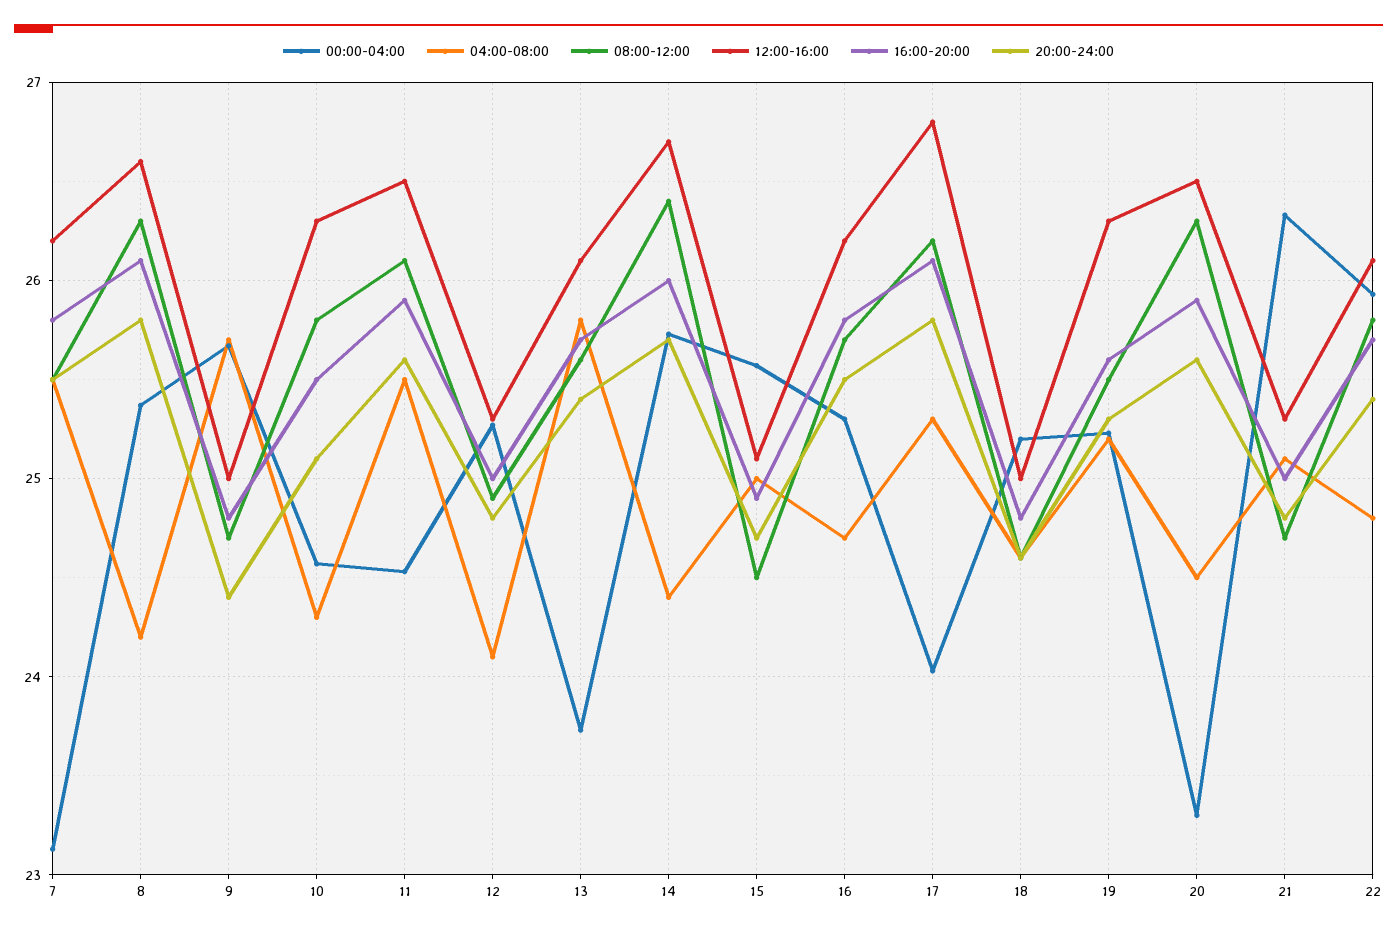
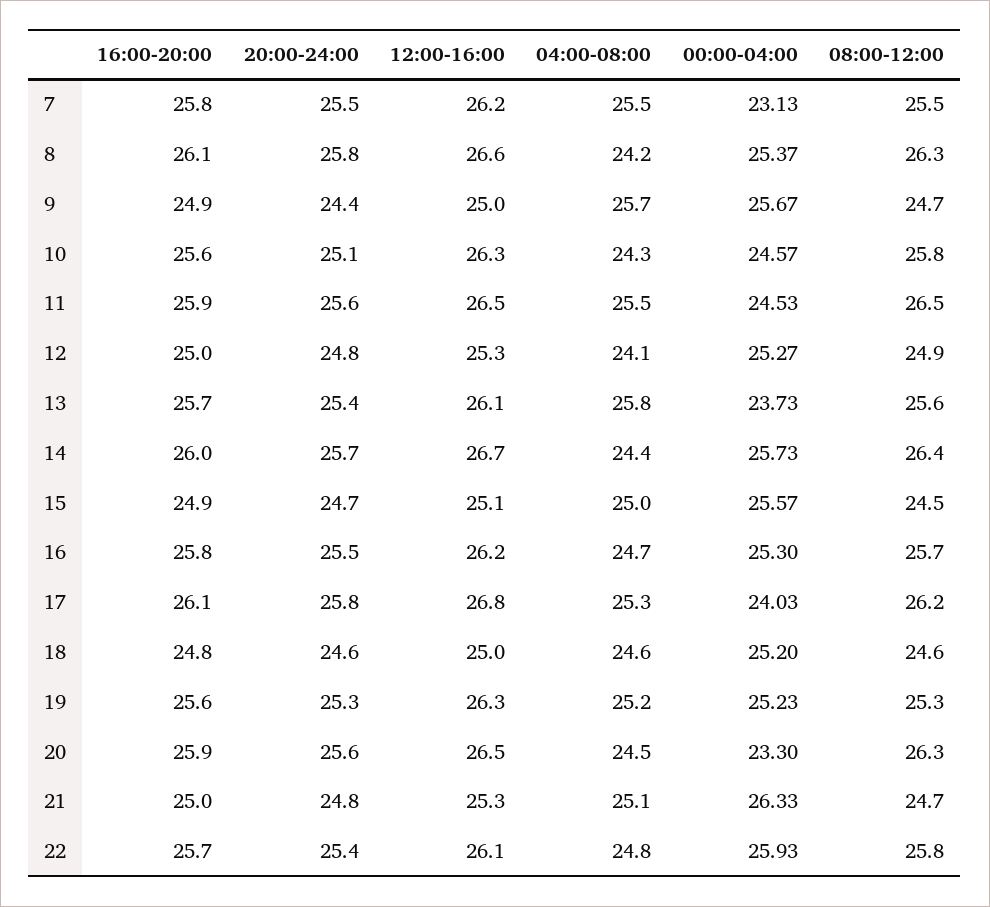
  {
    "00:00-04:00": {
      "7": 23.13,
      "8": 25.37,
      "9": 25.67,
      "10": 24.57,
      "11": 24.53,
      "12": 25.27,
      "13": 23.73,
      "14": 25.73,
      "15": 25.57,
      "16": 25.3,
      "17": 24.03,
      "18": 25.2,
      "19": 25.23,
      "20": 23.3,
      "21": 26.33,
      "22": 25.93
    },
    "04:00-08:00": {
      "7": 25.5,
      "8": 24.2,
      "9": 25.7,
      "10": 24.3,
      "11": 25.5,
      "12": 24.1,
      "13": 25.8,
      "14": 24.4,
      "15": 25,
      "16": 24.7,
      "17": 25.3,
      "18": 24.6,
      "19": 25.2,
      "20": 24.5,
      "21": 25.1,
      "22": 24.8
    },
    "08:00-12:00": {
      "7": 25.5,
      "8": 26.3,
      "9": 24.7,
      "10": 25.8,
-     "11": 26.1,
+     "11": 26.5,
      "12": 24.9,
      "13": 25.6,
      "14": 26.4,
      "15": 24.5,
      "16": 25.7,
      "17": 26.2,
      "18": 24.6,
-     "19": 25.5,
+     "19": 25.3,
      "20": 26.3,
      "21": 24.7,
      "22": 25.8
    },
    "12:00-16:00": {
      "7": 26.2,
      "8": 26.6,
      "9": 25,
      "10": 26.3,
      "11": 26.5,
      "12": 25.3,
      "13": 26.1,
      "14": 26.7,
      "15": 25.1,
      "16": 26.2,
      "17": 26.8,
      "18": 25,
      "19": 26.3,
      "20": 26.5,
      "21": 25.3,
      "22": 26.1
    },
    "16:00-20:00": {
      "7": 25.8,
      "8": 26.1,
-     "9": 24.8,
+     "9": 24.9,
-     "10": 25.5,
+     "10": 25.6,
      "11": 25.9,
      "12": 25,
      "13": 25.7,
      "14": 26,
      "15": 24.9,
      "16": 25.8,
      "17": 26.1,
      "18": 24.8,
      "19": 25.6,
      "20": 25.9,
      "21": 25,
      "22": 25.7
    },
    "20:00-24:00": {
      "7": 25.5,
      "8": 25.8,
      "9": 24.4,
      "10": 25.1,
      "11": 25.6,
      "12": 24.8,
      "13": 25.4,
      "14": 25.7,
      "15": 24.7,
      "16": 25.5,
      "17": 25.8,
      "18": 24.6,
      "19": 25.3,
      "20": 25.6,
      "21": 24.8,
      "22": 25.4
    }
  }

